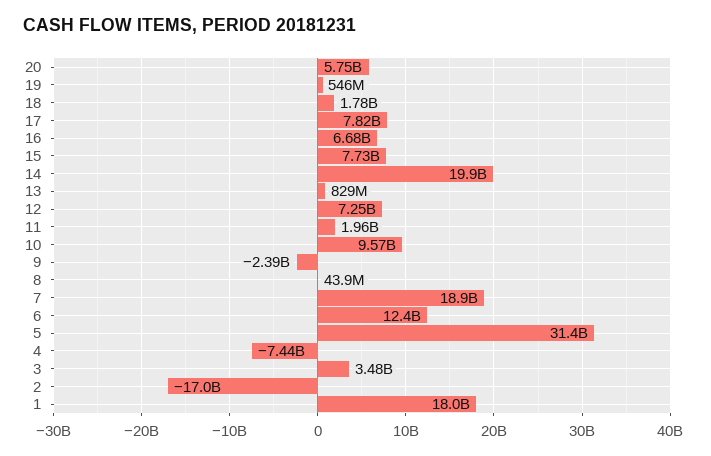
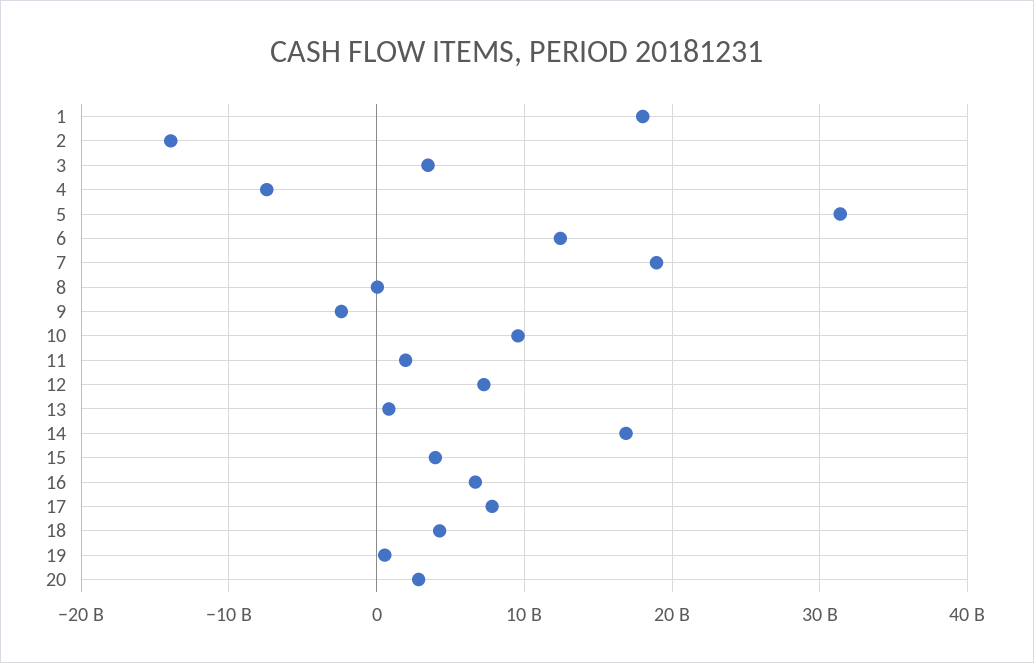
  {
-   "20": 5750000000,
+   "20": 3000000000,
    "19": 546000000,
-   "18": 1780000000,
+   "18": 4000000000,
    "17": 7820000000,
    "16": 6680000000,
-   "15": 7730000000,
+   "15": 4000000000,
-   "14": 19900000000,
+   "14": 17000000000,
    "13": 829000000,
    "12": 7250000000,
    "11": 1960000000,
    "10": 9570000000,
    "9": -2390000000,
    "8": 43900000,
    "7": 18900000000,
    "6": 12400000000,
    "5": 31400000000,
    "4": -7440000000,
    "3": 3480000000,
-   "2": -17000000000,
+   "2": -14000000000,
    "1": 18000000000
  }

